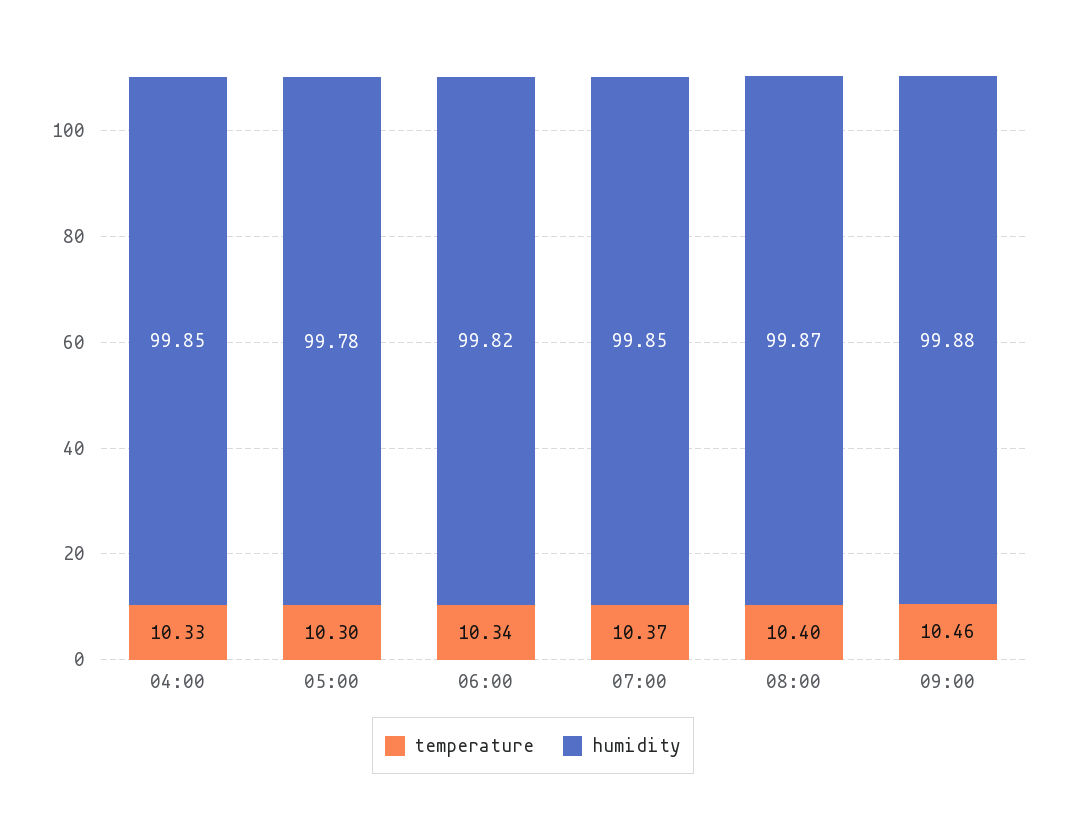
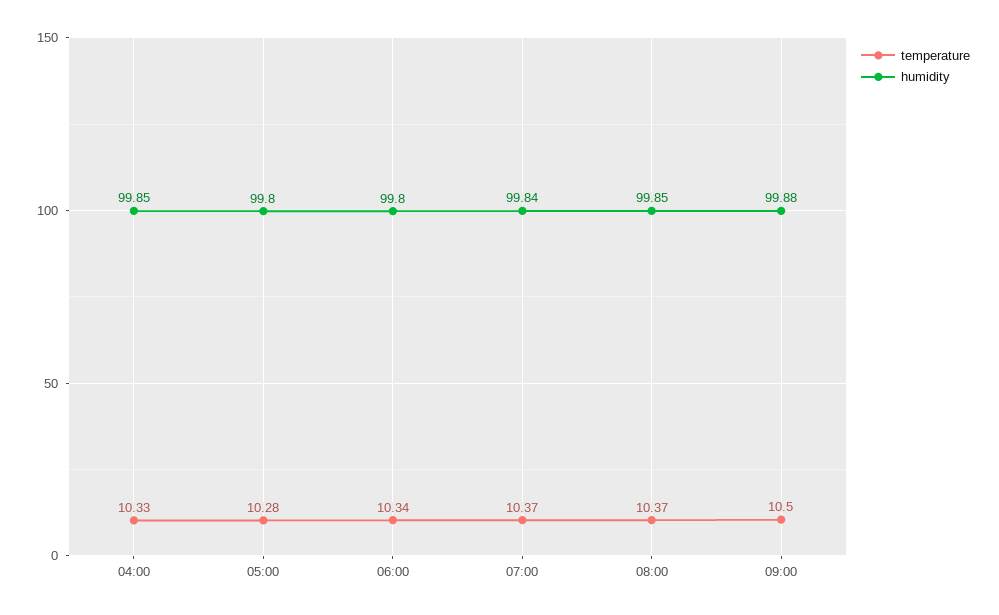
  {
    "temperature": {
      "04:00": 10.33,
-     "05:00": 10.3,
+     "05:00": 10.28,
      "06:00": 10.34,
      "07:00": 10.37,
-     "08:00": 10.4,
+     "08:00": 10.37,
-     "09:00": 10.46
+     "09:00": 10.5
    },
    "humidity": {
      "04:00": 99.85,
-     "05:00": 99.78,
+     "05:00": 99.8,
-     "06:00": 99.82,
+     "06:00": 99.8,
-     "07:00": 99.85,
+     "07:00": 99.84,
-     "08:00": 99.87,
+     "08:00": 99.85,
      "09:00": 99.88
    }
  }

